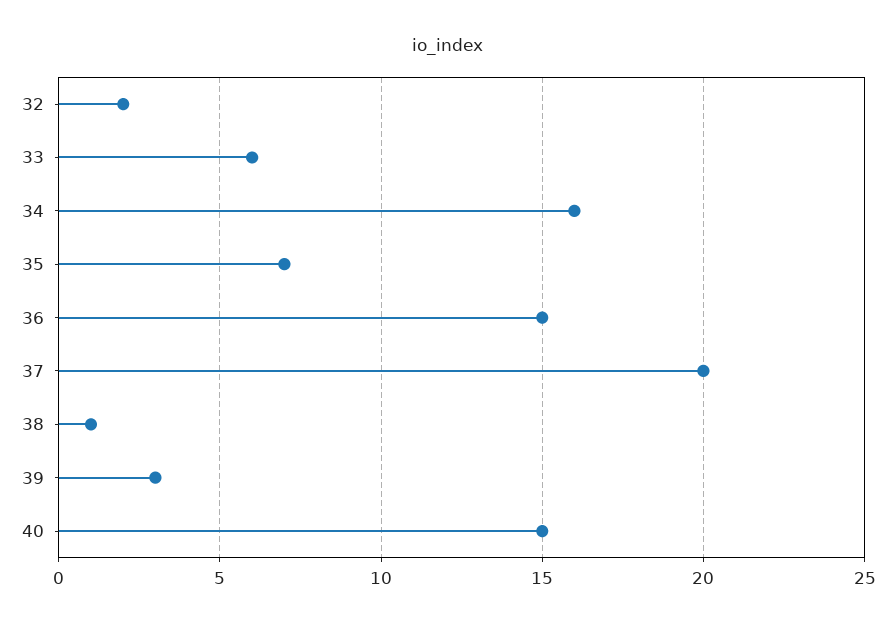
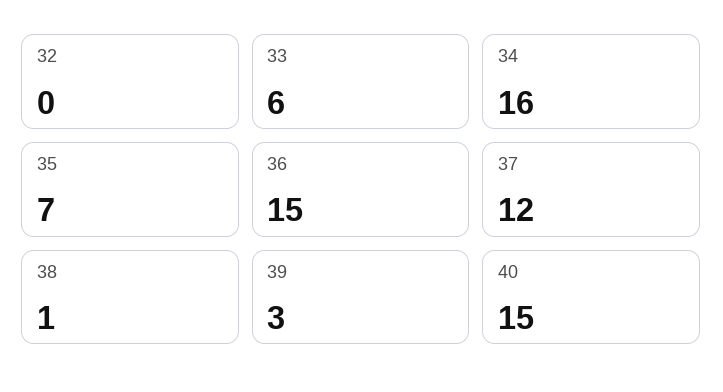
  {
-   "32": 2,
+   "32": 0,
    "33": 6,
    "34": 16,
    "35": 7,
    "36": 15,
-   "37": 20,
+   "37": 12,
    "38": 1,
    "39": 3,
    "40": 15
  }

